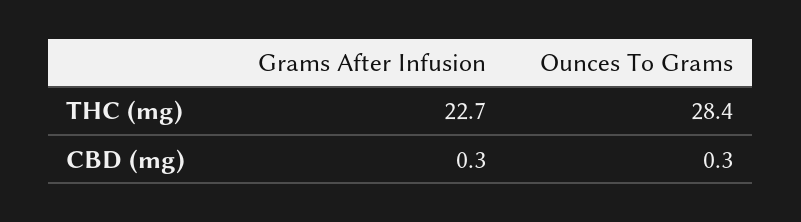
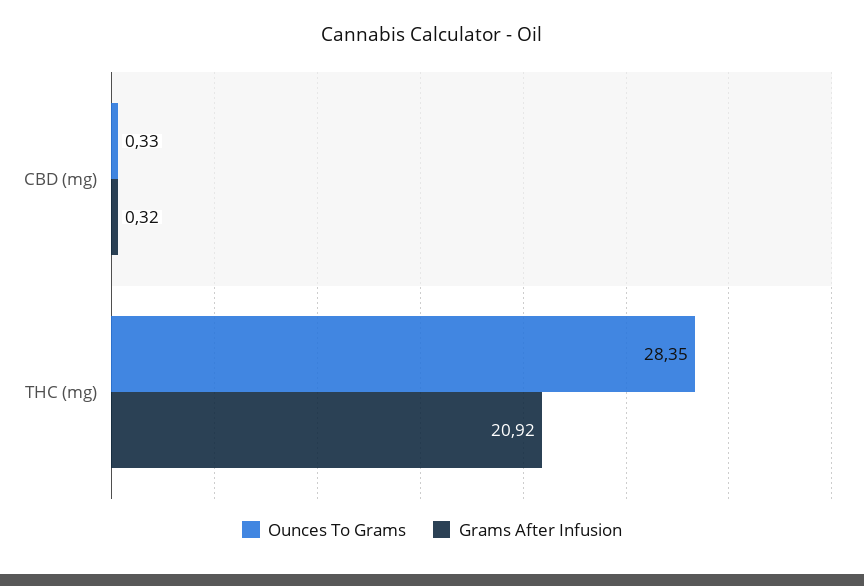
  {
    "Grams After Infusion": {
-     "THC (mg)": 22.7,
+     "THC (mg)": 20.92,
      "CBD (mg)": 0.32
    },
    "Ounces To Grams": {
      "THC (mg)": 28.35,
      "CBD (mg)": 0.33
    }
  }

